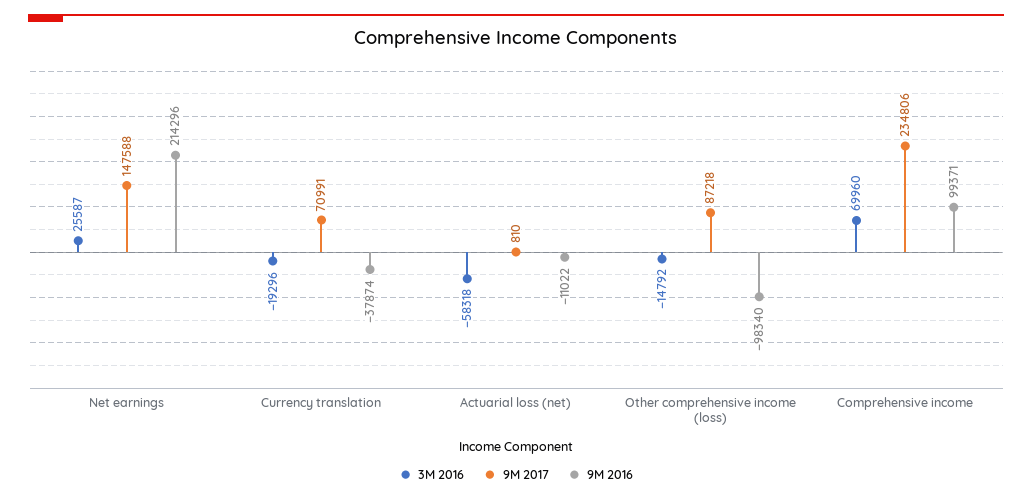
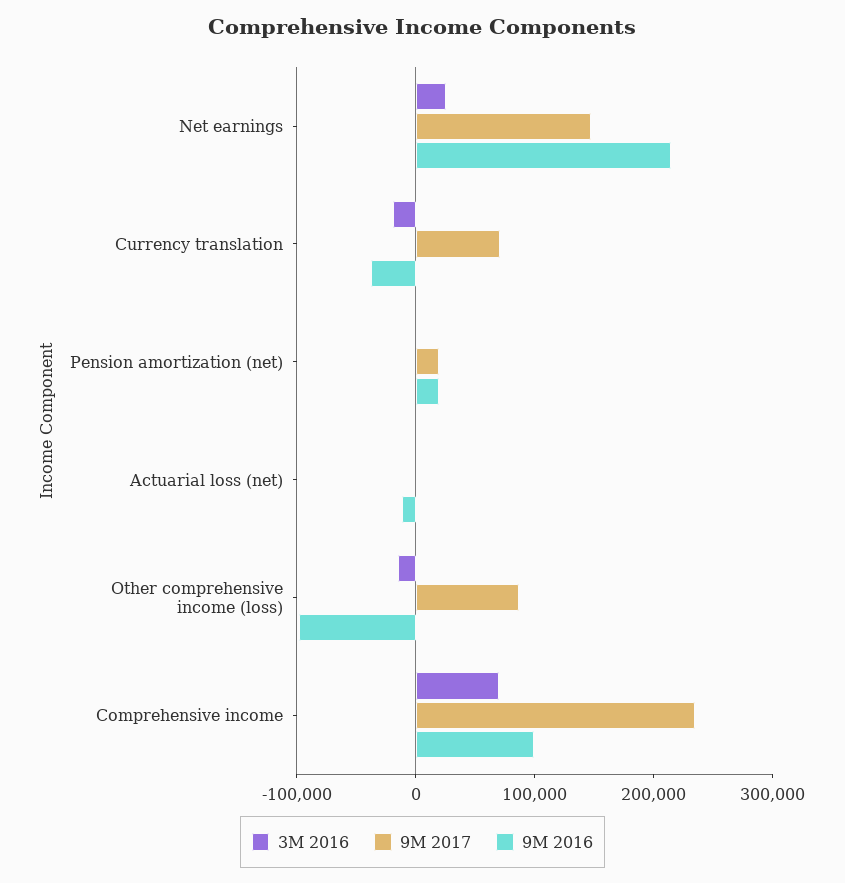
  {
    "3M 2016": {
      "Net earnings": 25587,
      "Currency translation": -19296,
-     "Actuarial loss (net)": -58318,
+     "Actuarial loss (net)": 0,
      "Other comprehensive income (loss)": -14792,
-     "Comprehensive income": 69960
+     "Comprehensive income": 69960,
+     "Pension amortization (net)": 0
    },
    "9M 2017": {
      "Net earnings": 147588,
      "Currency translation": 70991,
      "Actuarial loss (net)": 810,
      "Other comprehensive income (loss)": 87218,
-     "Comprehensive income": 234806
+     "Comprehensive income": 234806,
+     "Pension amortization (net)": 20000
    },
    "9M 2016": {
      "Net earnings": 214296,
      "Currency translation": -37874,
      "Actuarial loss (net)": -11022,
      "Other comprehensive income (loss)": -98340,
-     "Comprehensive income": 99371
+     "Comprehensive income": 99371,
+     "Pension amortization (net)": 20000
    }
  }

